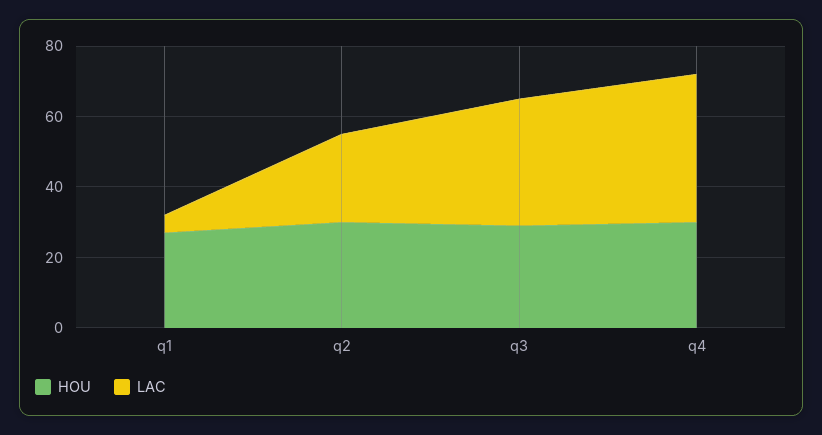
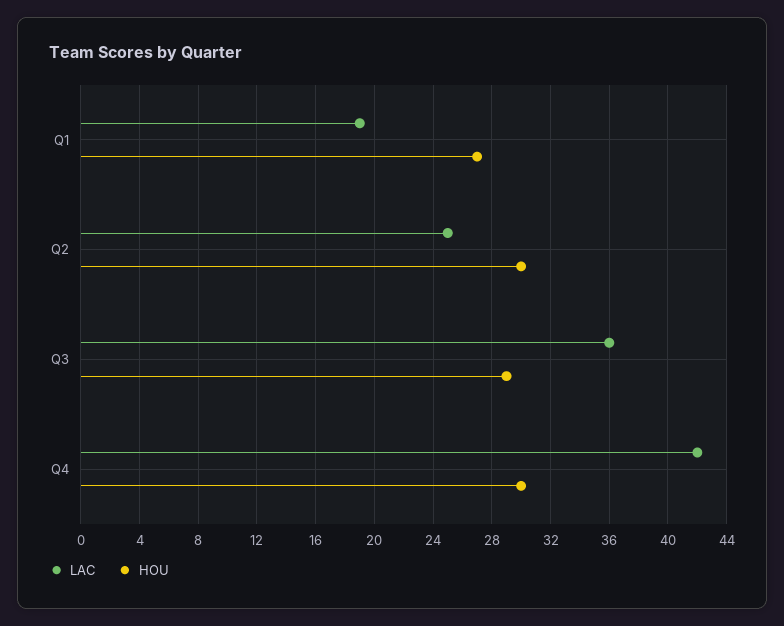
  {
    "HOU": {
      "q1": 27,
      "q2": 30,
      "q3": 29,
      "q4": 30
    },
    "LAC": {
-     "q1": 5,
+     "q1": 19,
      "q2": 25,
      "q3": 36,
      "q4": 42
    }
  }

